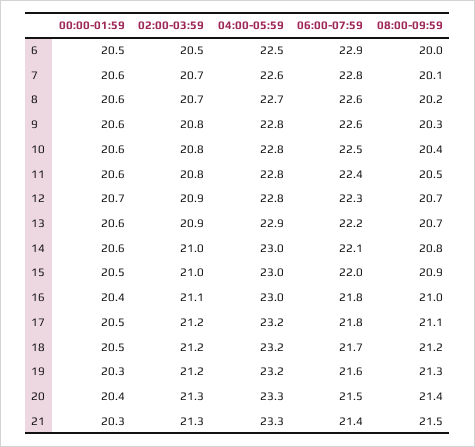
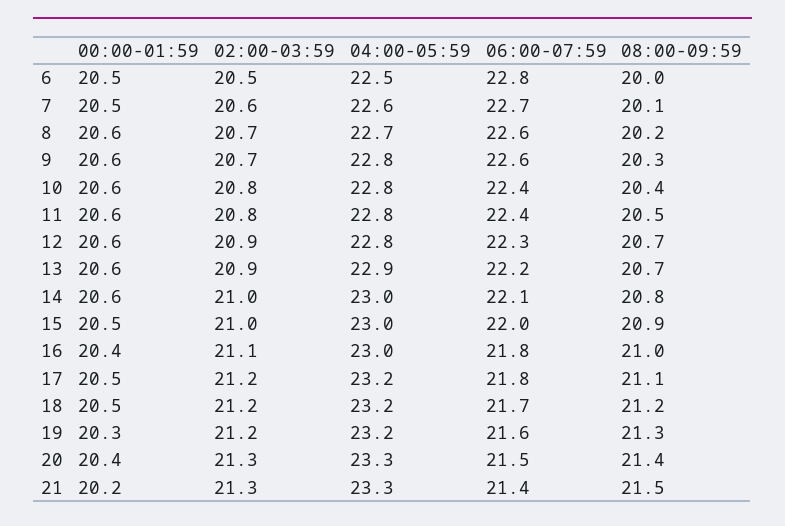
  {
    "00:00-01:59": {
      "6": 20.5,
-     "7": 20.6,
+     "7": 20.5,
      "8": 20.6,
      "9": 20.6,
      "10": 20.6,
      "11": 20.6,
-     "12": 20.7,
+     "12": 20.6,
      "13": 20.6,
      "14": 20.6,
      "15": 20.5,
      "16": 20.4,
      "17": 20.5,
      "18": 20.5,
      "19": 20.3,
      "20": 20.4,
-     "21": 20.3
+     "21": 20.2
    },
    "02:00-03:59": {
      "6": 20.5,
-     "7": 20.7,
+     "7": 20.6,
      "8": 20.7,
-     "9": 20.8,
+     "9": 20.7,
      "10": 20.8,
      "11": 20.8,
      "12": 20.9,
      "13": 20.9,
      "14": 21,
      "15": 21,
      "16": 21.1,
      "17": 21.2,
      "18": 21.2,
      "19": 21.2,
      "20": 21.3,
      "21": 21.3
    },
    "04:00-05:59": {
      "6": 22.5,
      "7": 22.6,
      "8": 22.7,
      "9": 22.8,
      "10": 22.8,
      "11": 22.8,
      "12": 22.8,
      "13": 22.9,
      "14": 23,
      "15": 23,
      "16": 23,
      "17": 23.2,
      "18": 23.2,
      "19": 23.2,
      "20": 23.3,
      "21": 23.3
    },
    "06:00-07:59": {
-     "6": 22.9,
+     "6": 22.8,
-     "7": 22.8,
+     "7": 22.7,
      "8": 22.6,
      "9": 22.6,
-     "10": 22.5,
+     "10": 22.4,
      "11": 22.4,
      "12": 22.3,
      "13": 22.2,
      "14": 22.1,
      "15": 22,
      "16": 21.8,
      "17": 21.8,
      "18": 21.7,
      "19": 21.6,
      "20": 21.5,
      "21": 21.4
    },
    "08:00-09:59": {
      "6": 20,
      "7": 20.1,
      "8": 20.2,
      "9": 20.3,
      "10": 20.4,
      "11": 20.5,
      "12": 20.7,
      "13": 20.7,
      "14": 20.8,
      "15": 20.9,
      "16": 21,
      "17": 21.1,
      "18": 21.2,
      "19": 21.3,
      "20": 21.4,
      "21": 21.5
    }
  }

